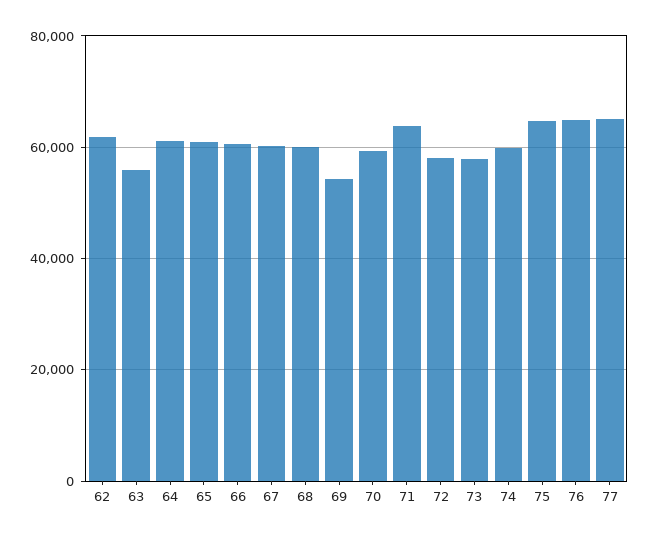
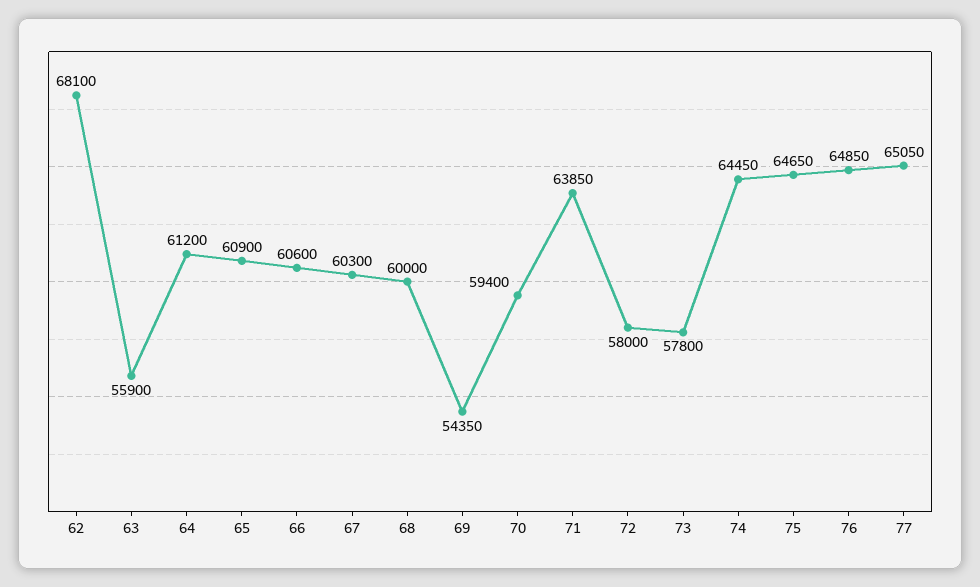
  {
-   "62": 62000,
+   "62": 68100,
    "63": 55900,
    "64": 61200,
    "65": 60900,
    "66": 60600,
    "67": 60300,
    "68": 60000,
    "69": 54350,
    "70": 59400,
    "71": 63850,
    "72": 58000,
    "73": 57800,
-   "74": 60000,
+   "74": 64450,
    "75": 64650,
    "76": 64850,
    "77": 65050
  }

